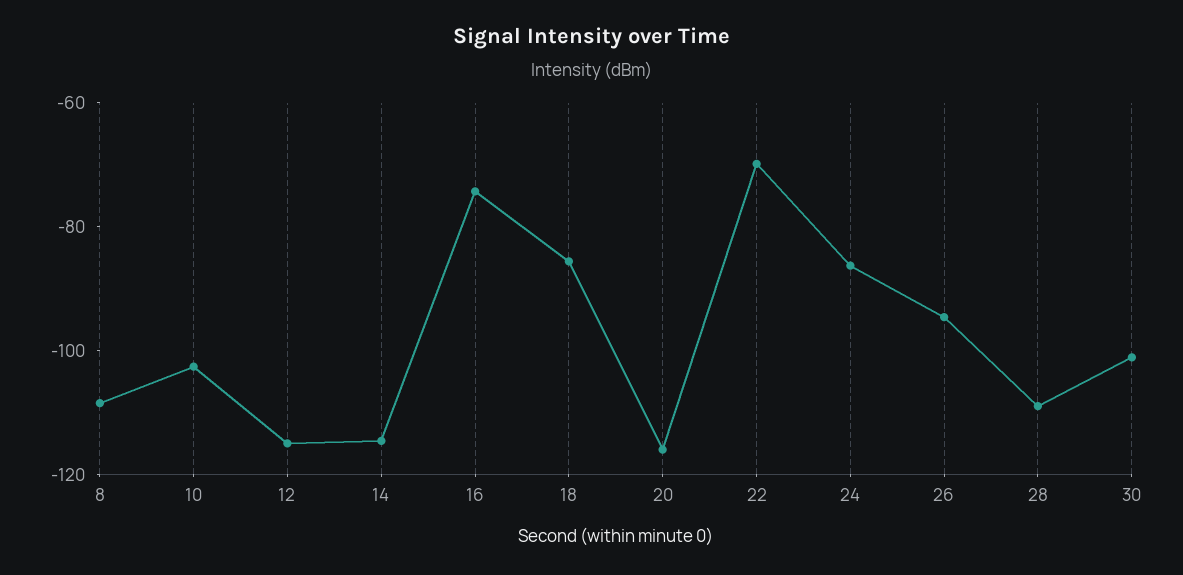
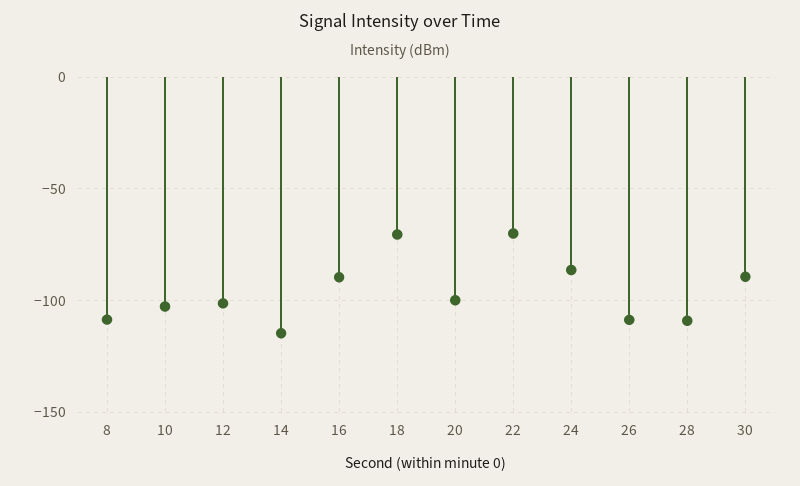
  {
    "8": -110,
    "10": -105,
-   "12": -115,
+   "12": -100,
    "14": -115,
-   "16": -75,
+   "16": -90,
-   "18": -85,
+   "18": -70,
-   "20": -115,
+   "20": -100,
    "22": -70,
    "24": -85,
-   "26": -95,
+   "26": -110,
    "28": -110,
-   "30": -100
+   "30": -90
  }

